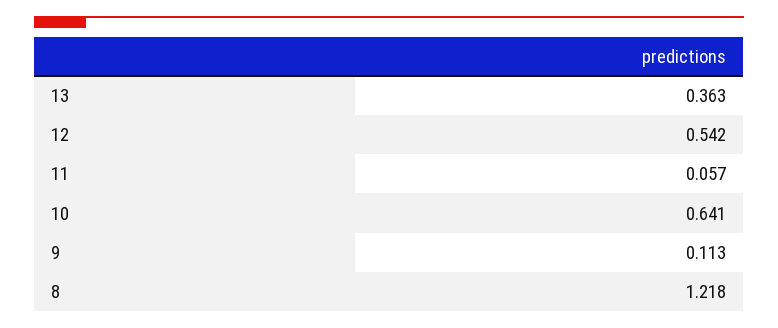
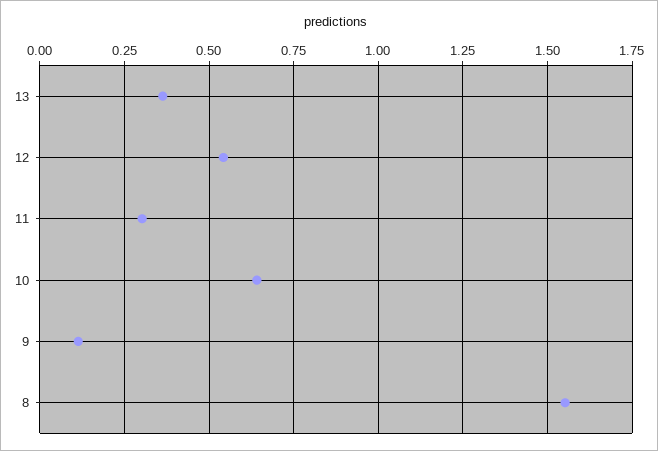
  {
    "13": 0.363,
    "12": 0.542,
-   "11": 0.057,
+   "11": 0.3,
    "10": 0.641,
    "9": 0.113,
-   "8": 1.218
+   "8": 1.55
  }

